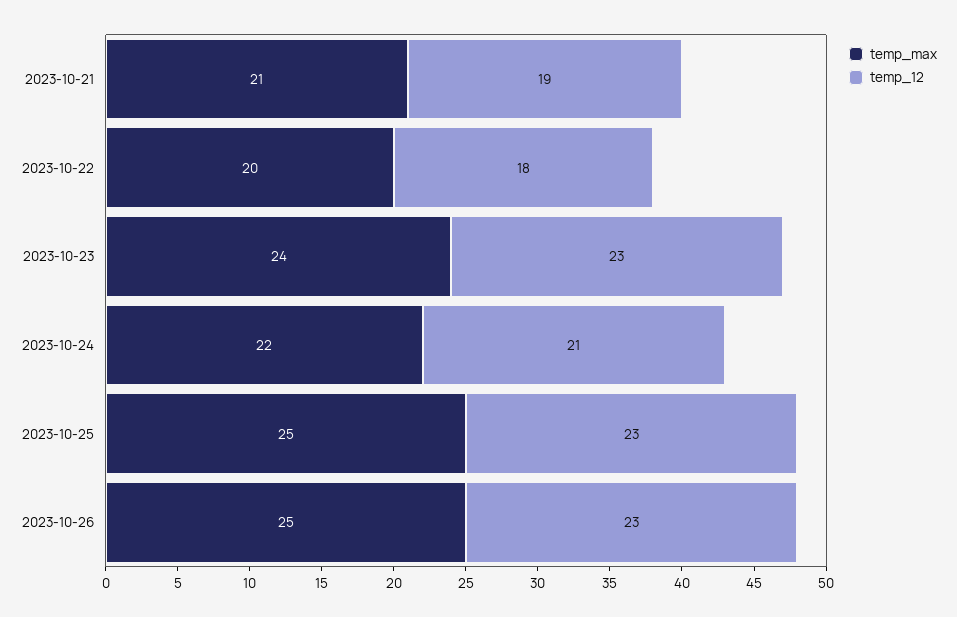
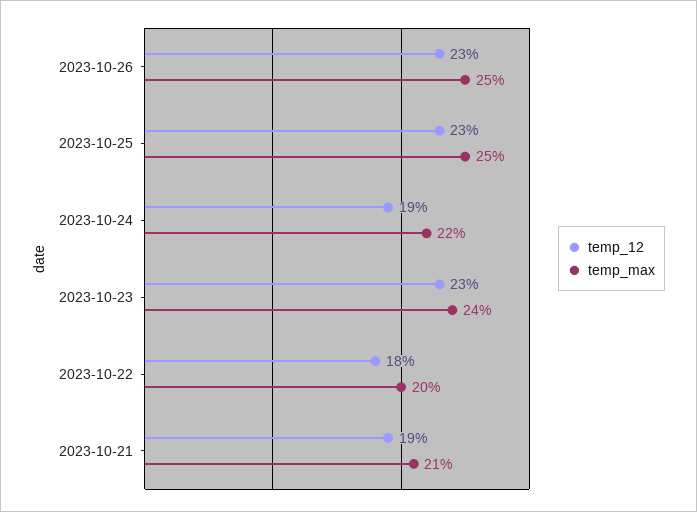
  {
    "temp_max": {
      "2023-10-21": 21,
      "2023-10-22": 20,
      "2023-10-23": 24,
      "2023-10-24": 22,
      "2023-10-25": 25,
      "2023-10-26": 25
    },
    "temp_12": {
      "2023-10-21": 19,
      "2023-10-22": 18,
      "2023-10-23": 23,
-     "2023-10-24": 21,
+     "2023-10-24": 19,
      "2023-10-25": 23,
      "2023-10-26": 23
    }
  }

